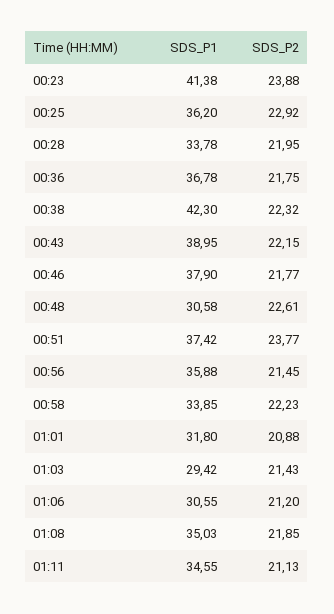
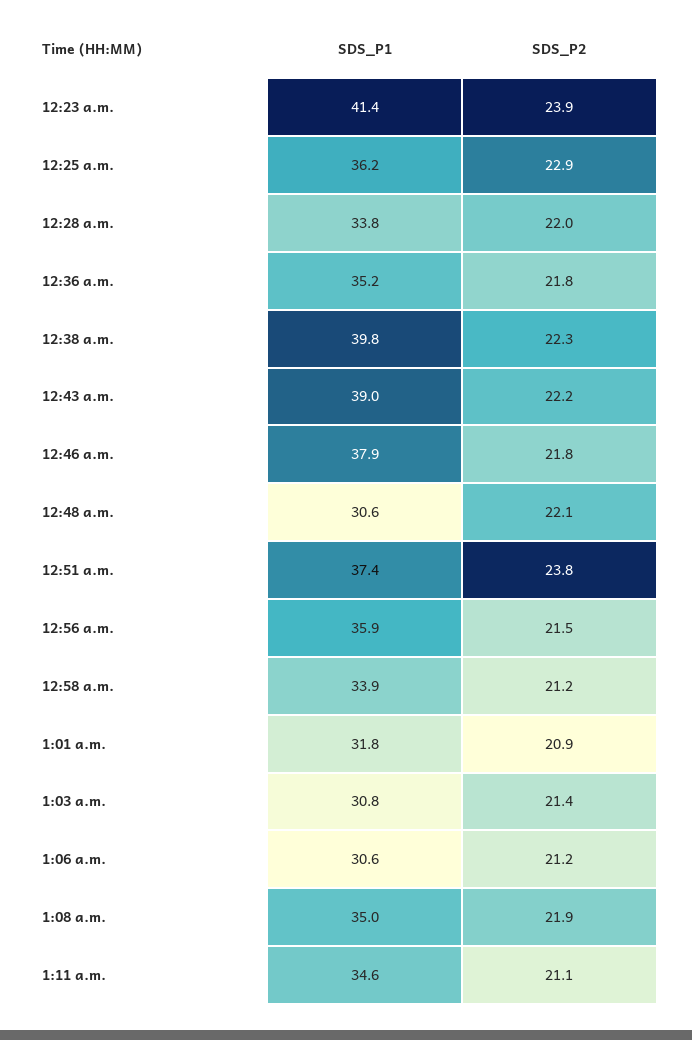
  {
    "SDS_P1": {
      "00:23": 41.38,
      "00:25": 36.2,
      "00:28": 33.78,
-     "00:36": 36.78,
+     "00:36": 35.2,
-     "00:38": 42.3,
+     "00:38": 39.8,
      "00:43": 38.95,
      "00:46": 37.9,
      "00:48": 30.58,
      "00:51": 37.42,
      "00:56": 35.88,
      "00:58": 33.85,
      "01:01": 31.8,
-     "01:03": 29.42,
+     "01:03": 30.8,
      "01:06": 30.55,
      "01:08": 35.03,
      "01:11": 34.55
    },
    "SDS_P2": {
      "00:23": 23.88,
      "00:25": 22.92,
      "00:28": 21.95,
      "00:36": 21.75,
      "00:38": 22.32,
      "00:43": 22.15,
      "00:46": 21.77,
-     "00:48": 22.61,
+     "00:48": 22.1,
      "00:51": 23.77,
      "00:56": 21.45,
-     "00:58": 22.23,
+     "00:58": 21.2,
      "01:01": 20.88,
      "01:03": 21.43,
      "01:06": 21.2,
      "01:08": 21.85,
      "01:11": 21.13
    }
  }

